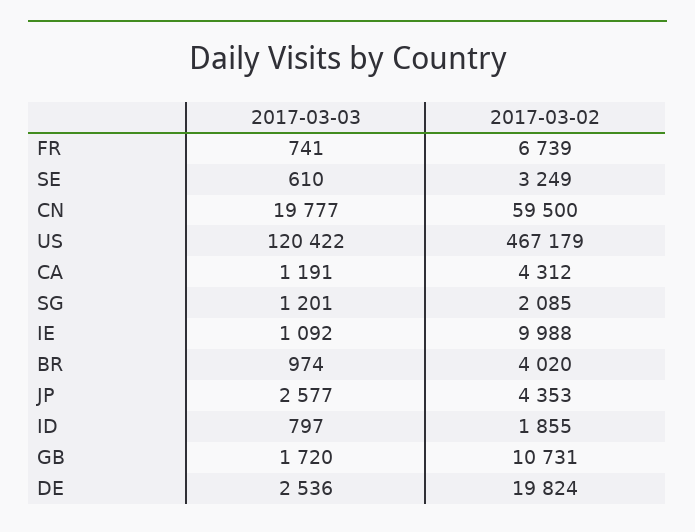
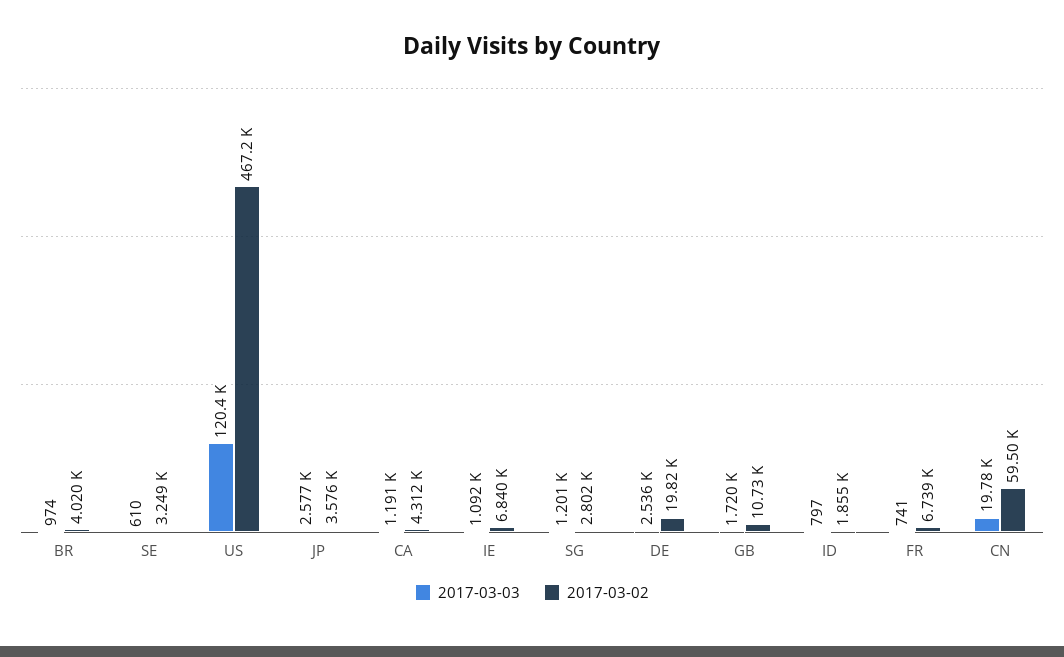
  {
    "2017-03-03": {
      "FR": 741,
      "SE": 610,
      "CN": 19777,
      "US": 120422,
      "CA": 1191,
      "SG": 1201,
      "IE": 1092,
      "BR": 974,
      "JP": 2577,
      "ID": 797,
      "GB": 1720,
      "DE": 2536
    },
    "2017-03-02": {
      "FR": 6739,
      "SE": 3249,
      "CN": 59500,
      "US": 467179,
      "CA": 4312,
-     "SG": 2085,
+     "SG": 2802,
-     "IE": 9988,
+     "IE": 6840,
      "BR": 4020,
-     "JP": 4353,
+     "JP": 3576,
      "ID": 1855,
      "GB": 10731,
      "DE": 19824
    }
  }

